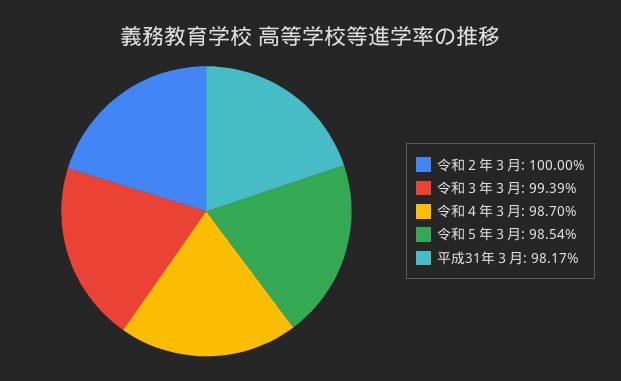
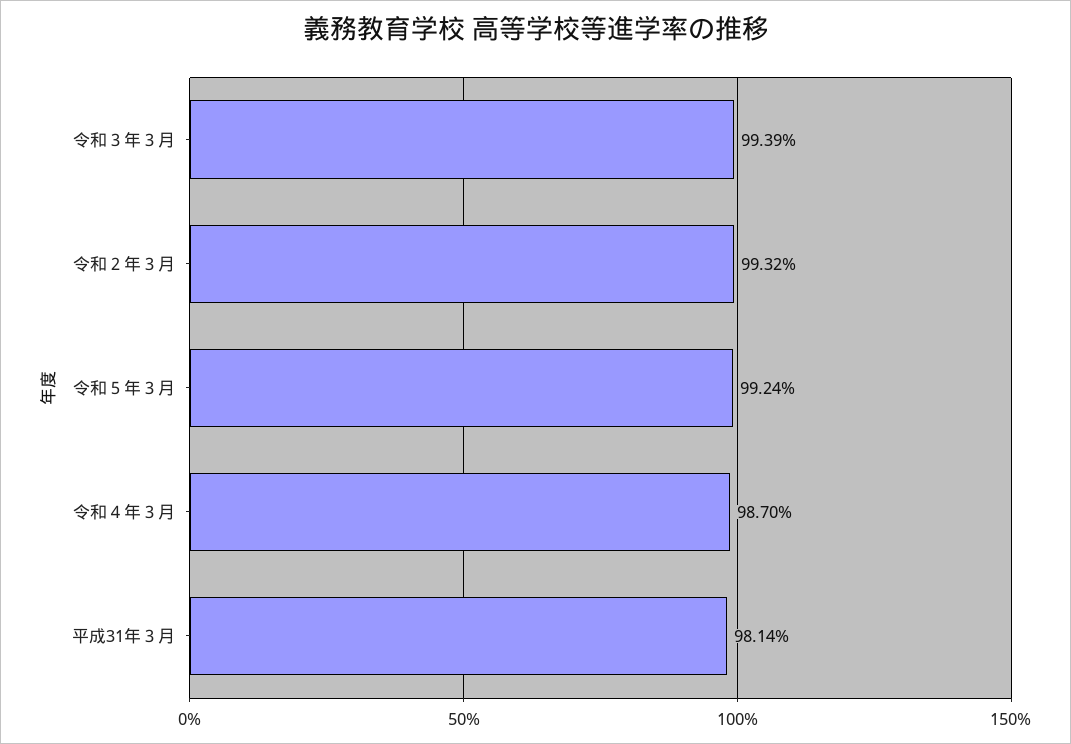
  {
-   "令和２年３月": 100,
+   "令和２年３月": 99.32,
    "令和３年３月": 99.39,
    "令和４年３月": 98.7,
-   "令和５年３月": 98.54,
+   "令和５年３月": 99.24,
-   "平成31年３月": 98.17
+   "平成31年３月": 98.14
  }

